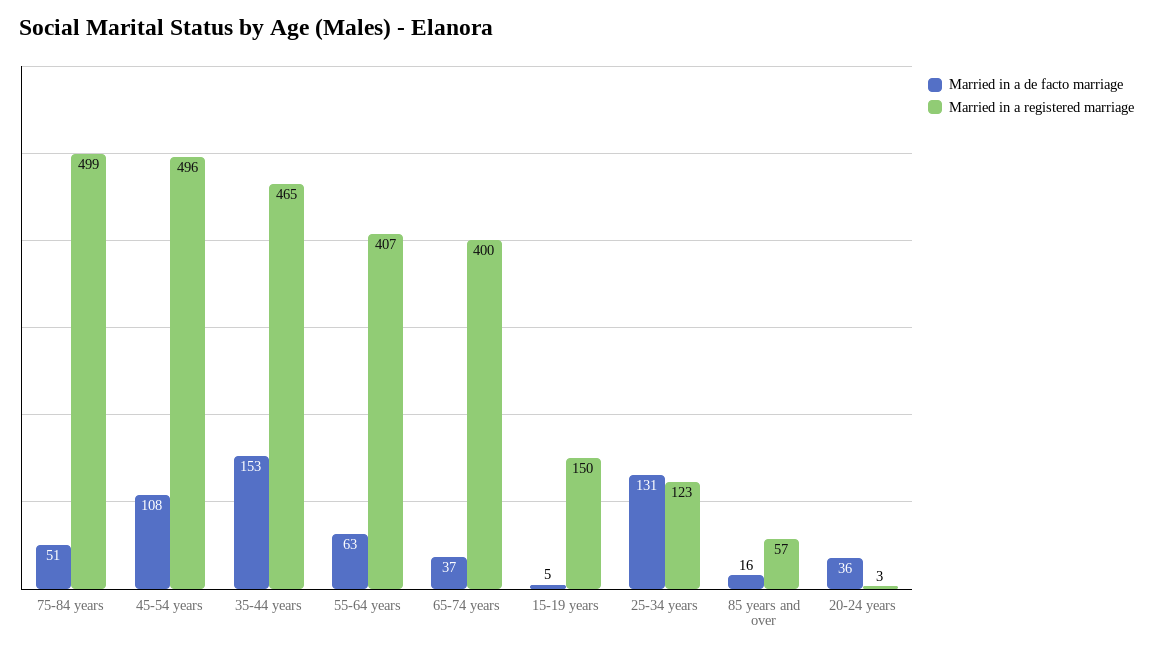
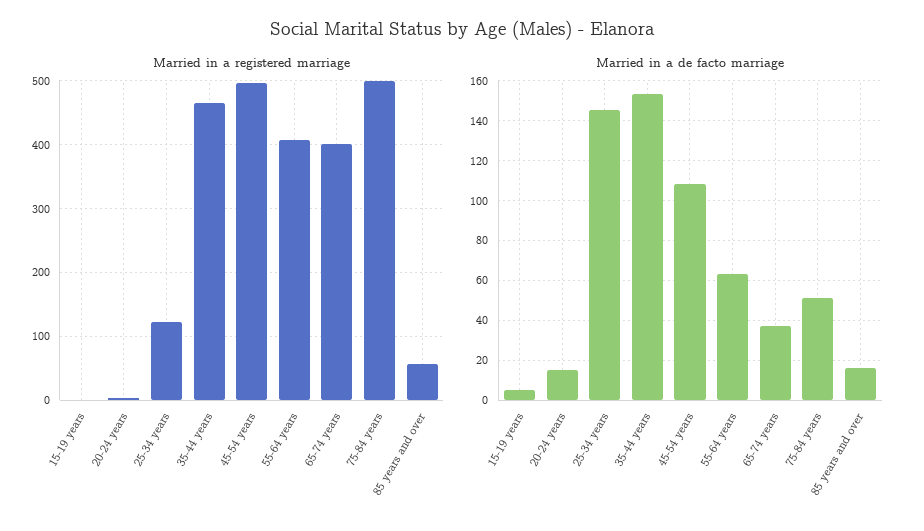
  {
    "Married in a de facto marriage": {
      "75-84 years": 51,
      "45-54 years": 108,
      "35-44 years": 153,
      "55-64 years": 63,
      "65-74 years": 37,
      "15-19 years": 5,
-     "25-34 years": 131,
+     "25-34 years": 145,
      "85 years and over": 16,
-     "20-24 years": 36
+     "20-24 years": 15
    },
    "Married in a registered marriage": {
      "75-84 years": 499,
      "45-54 years": 496,
      "35-44 years": 465,
      "55-64 years": 407,
      "65-74 years": 400,
-     "15-19 years": 150,
+     "15-19 years": 0,
      "25-34 years": 123,
      "85 years and over": 57,
      "20-24 years": 3
    }
  }

